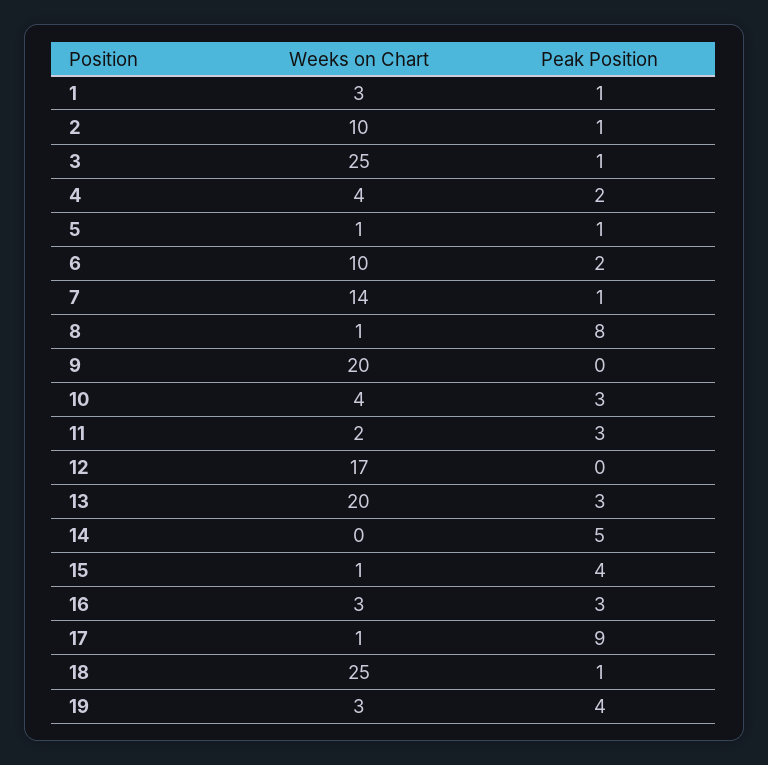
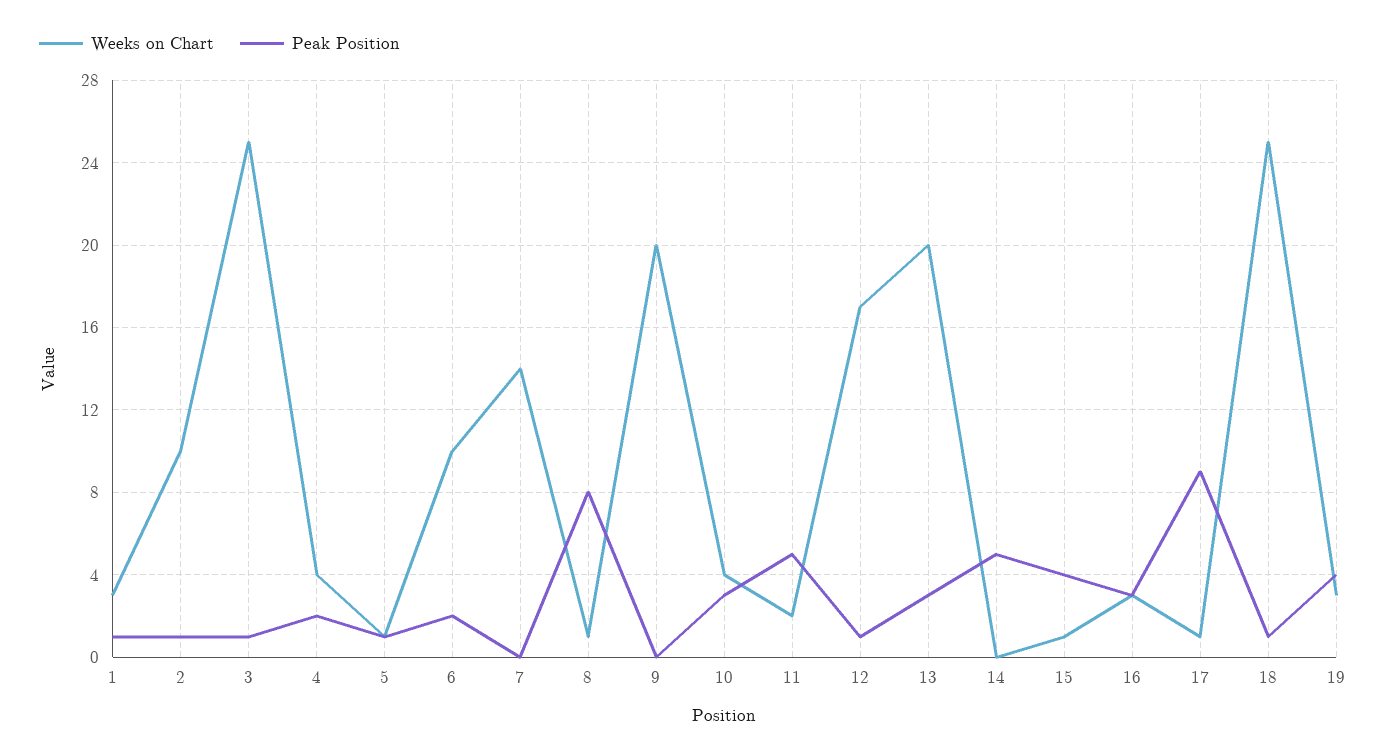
  {
    "Weeks on Chart": {
      "1": 3,
      "2": 10,
      "3": 25,
      "4": 4,
      "5": 1,
      "6": 10,
      "7": 14,
      "8": 1,
      "9": 20,
      "10": 4,
      "11": 2,
      "12": 17,
      "13": 20,
      "14": 0,
      "15": 1,
      "16": 3,
      "17": 1,
      "18": 25,
      "19": 3
    },
    "Peak Position": {
      "1": 1,
      "2": 1,
      "3": 1,
      "4": 2,
      "5": 1,
      "6": 2,
-     "7": 1,
+     "7": 0,
      "8": 8,
      "9": 0,
      "10": 3,
-     "11": 3,
+     "11": 5,
-     "12": 0,
+     "12": 1,
      "13": 3,
      "14": 5,
      "15": 4,
      "16": 3,
      "17": 9,
      "18": 1,
      "19": 4
    }
  }

